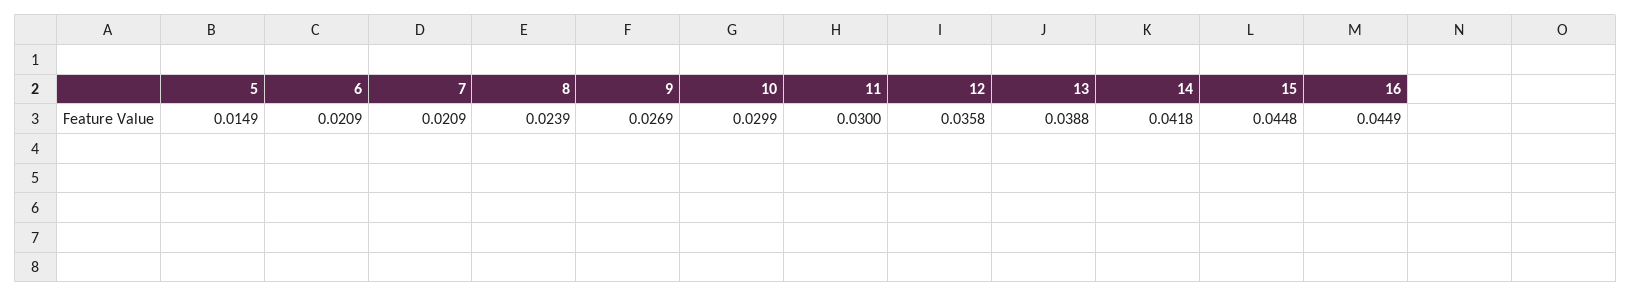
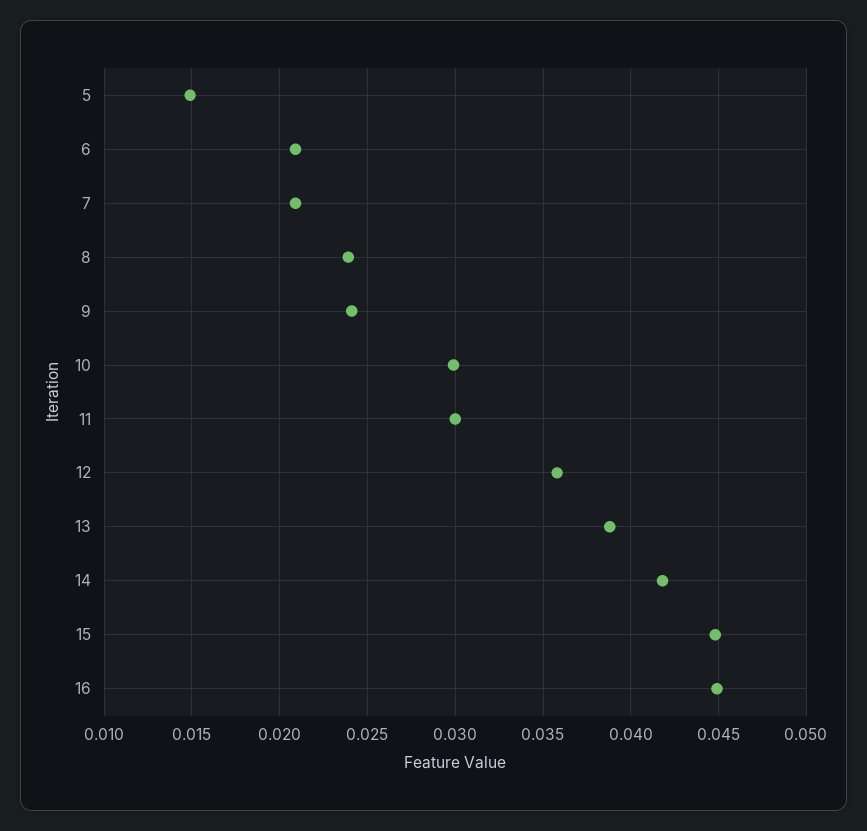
  {
    "5": 0.0149,
    "6": 0.0209,
    "7": 0.0209,
    "8": 0.0239,
-   "9": 0.0269,
+   "9": 0.024,
    "10": 0.0299,
    "11": 0.03,
    "12": 0.0358,
    "13": 0.0388,
    "14": 0.0418,
    "15": 0.0448,
    "16": 0.0449
  }

